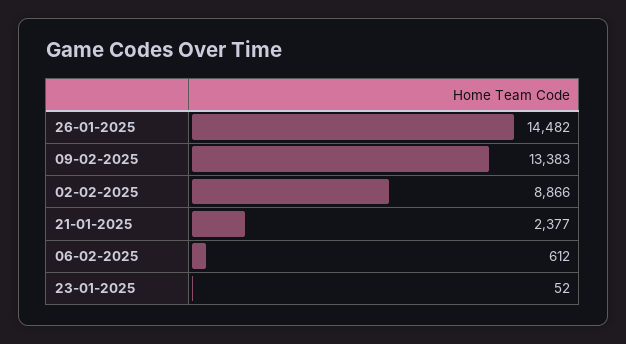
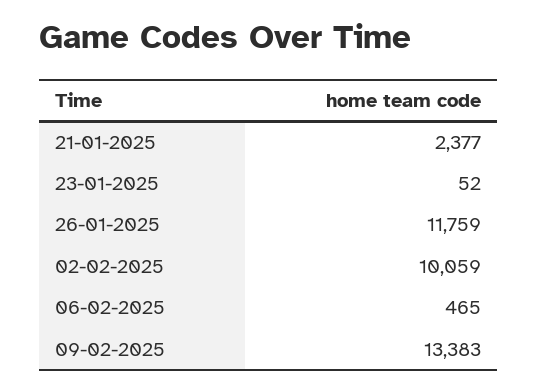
  {
-   "26-01-2025": 14482,
+   "26-01-2025": 11759,
    "09-02-2025": 13383,
-   "02-02-2025": 8866,
+   "02-02-2025": 10059,
    "21-01-2025": 2377,
-   "06-02-2025": 612,
+   "06-02-2025": 465,
    "23-01-2025": 52
  }

